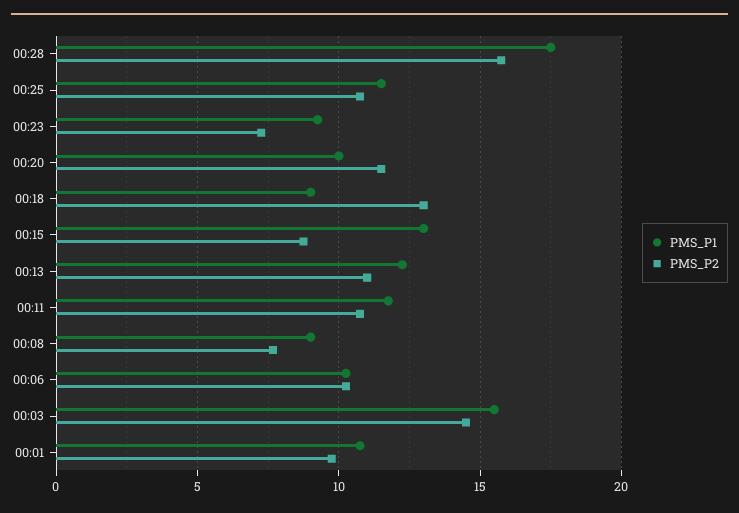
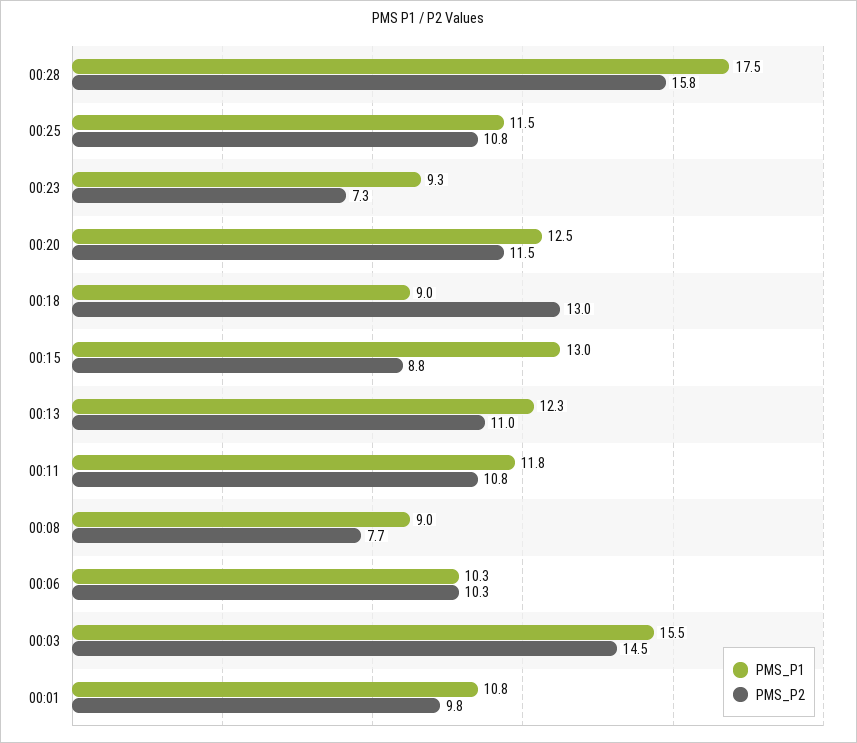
  {
    "PMS_P1": {
      "00:28": 17.5,
      "00:25": 11.5,
      "00:23": 9.3,
-     "00:20": 10,
+     "00:20": 12.5,
      "00:18": 9,
      "00:15": 13,
      "00:13": 12.3,
      "00:11": 11.8,
      "00:08": 9,
      "00:06": 10.3,
      "00:03": 15.5,
      "00:01": 10.8
    },
    "PMS_P2": {
      "00:28": 15.8,
      "00:25": 10.8,
      "00:23": 7.3,
      "00:20": 11.5,
      "00:18": 13,
      "00:15": 8.8,
      "00:13": 11,
      "00:11": 10.8,
      "00:08": 7.7,
      "00:06": 10.3,
      "00:03": 14.5,
      "00:01": 9.8
    }
  }

